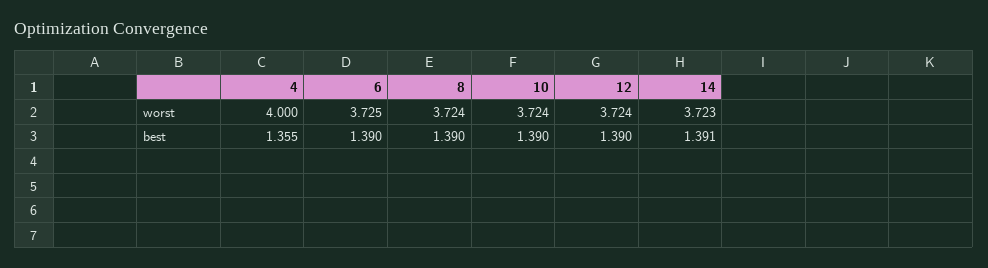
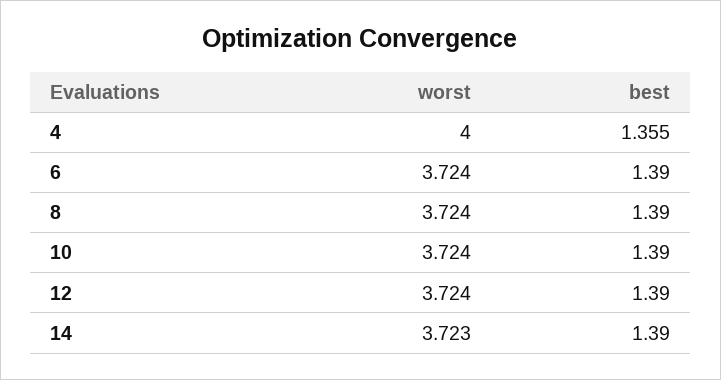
  {
    "4": {
      "worst": 4,
      "best": 1.355
    },
    "6": {
-     "worst": 3.725,
+     "worst": 3.724,
      "best": 1.39
    },
    "8": {
      "worst": 3.724,
      "best": 1.39
    },
    "10": {
      "worst": 3.724,
      "best": 1.39
    },
    "12": {
      "worst": 3.724,
      "best": 1.39
    },
    "14": {
      "worst": 3.723,
-     "best": 1.391
+     "best": 1.39
    }
  }

